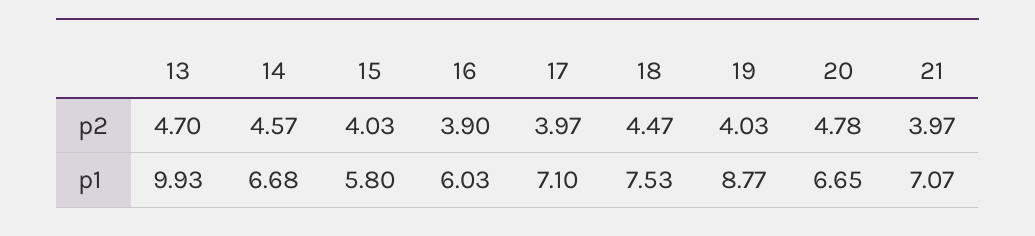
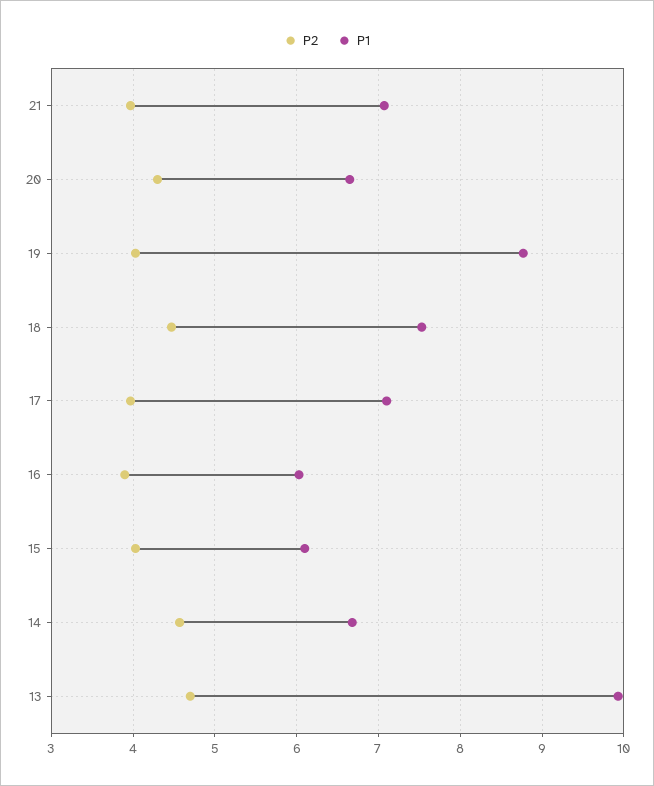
  {
    "p2": {
      "13": 4.7,
      "14": 4.57,
      "15": 4.03,
      "16": 3.9,
      "17": 3.97,
      "18": 4.47,
      "19": 4.03,
-     "20": 4.78,
+     "20": 4.3,
      "21": 3.97
    },
    "p1": {
      "13": 9.93,
      "14": 6.68,
-     "15": 5.8,
+     "15": 6.1,
      "16": 6.03,
      "17": 7.1,
      "18": 7.53,
      "19": 8.77,
      "20": 6.65,
      "21": 7.07
    }
  }

